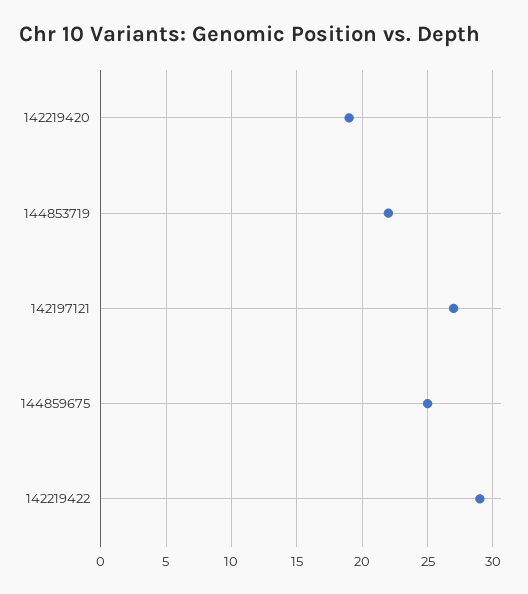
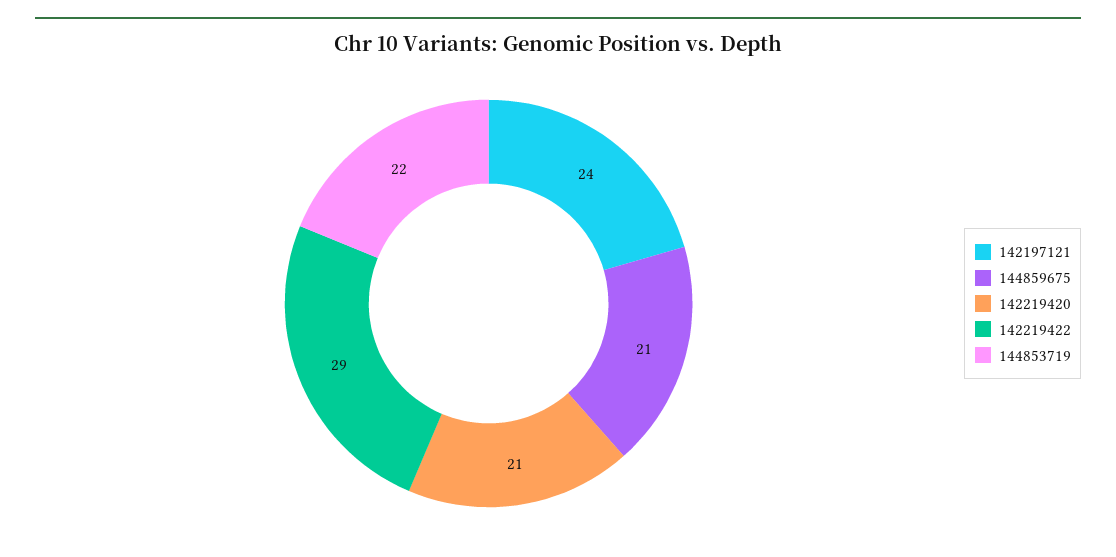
  {
-   "142219420": 19,
+   "142219420": 21,
    "144853719": 22,
-   "142197121": 27,
+   "142197121": 24,
-   "144859675": 25,
+   "144859675": 21,
    "142219422": 29
  }

